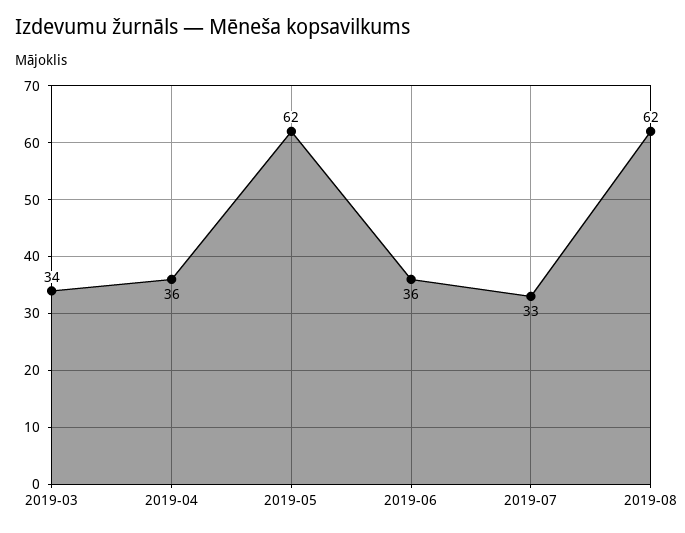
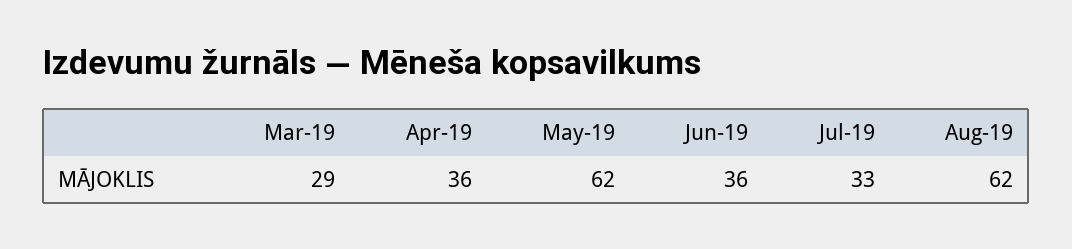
  {
-   "2019-03": 34,
+   "2019-03": 29,
    "2019-04": 36,
    "2019-05": 62,
    "2019-06": 36,
    "2019-07": 33,
    "2019-08": 62
  }

